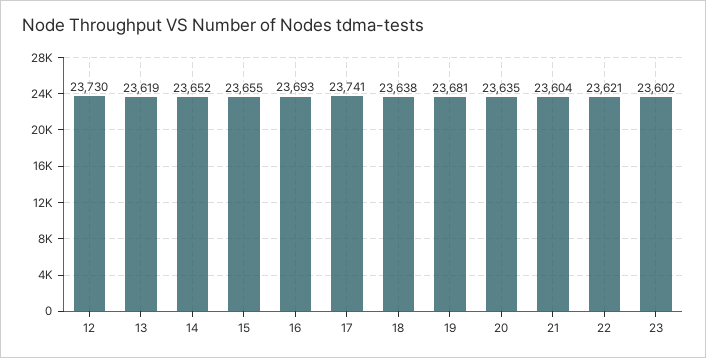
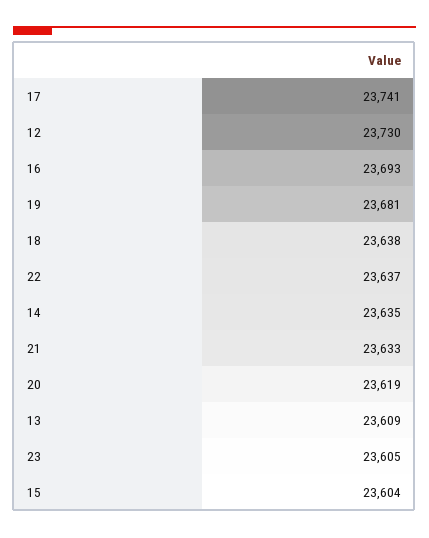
  {
    "12": 23730,
-   "13": 23619,
+   "13": 23609,
-   "14": 23652,
+   "14": 23635,
-   "15": 23655,
+   "15": 23604,
    "16": 23693,
    "17": 23741,
    "18": 23638,
    "19": 23681,
-   "20": 23635,
+   "20": 23619,
-   "21": 23604,
+   "21": 23633,
-   "22": 23621,
+   "22": 23637,
-   "23": 23602
+   "23": 23605
  }

